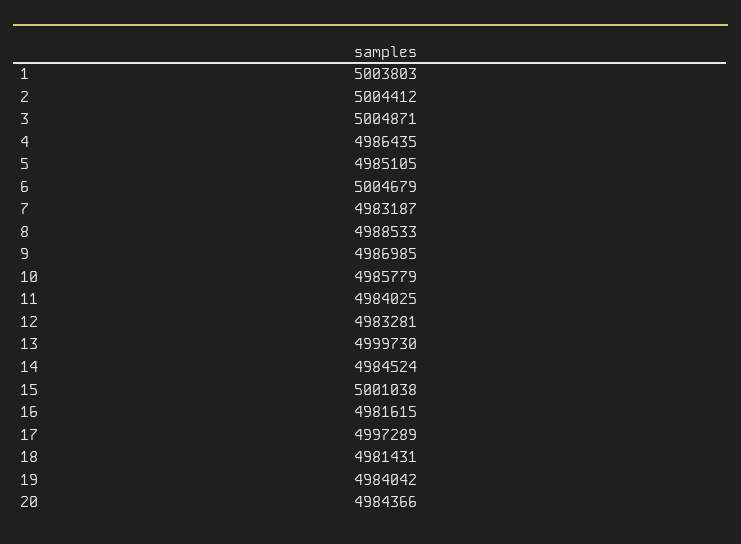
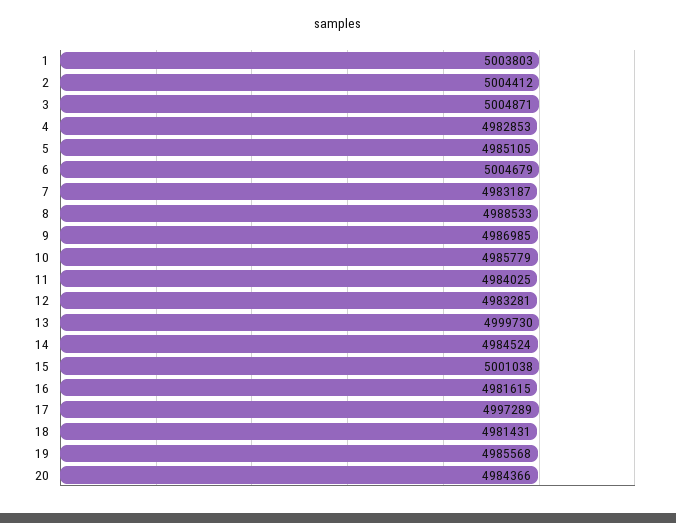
  {
    "1": 5003803,
    "2": 5004412,
    "3": 5004871,
-   "4": 4986435,
+   "4": 4982853,
    "5": 4985105,
    "6": 5004679,
    "7": 4983187,
    "8": 4988533,
    "9": 4986985,
    "10": 4985779,
    "11": 4984025,
    "12": 4983281,
    "13": 4999730,
    "14": 4984524,
    "15": 5001038,
    "16": 4981615,
    "17": 4997289,
    "18": 4981431,
-   "19": 4984042,
+   "19": 4985568,
    "20": 4984366
  }

